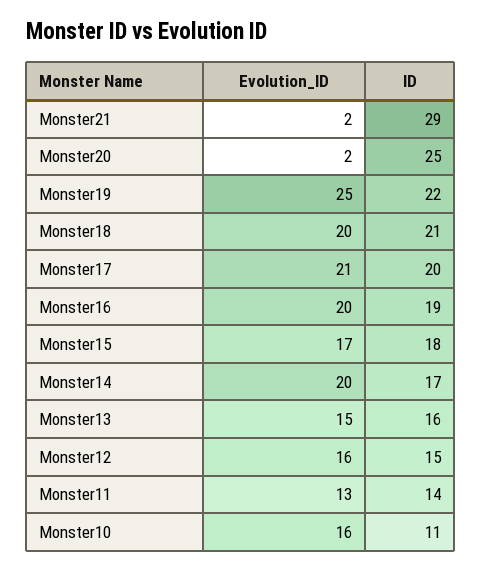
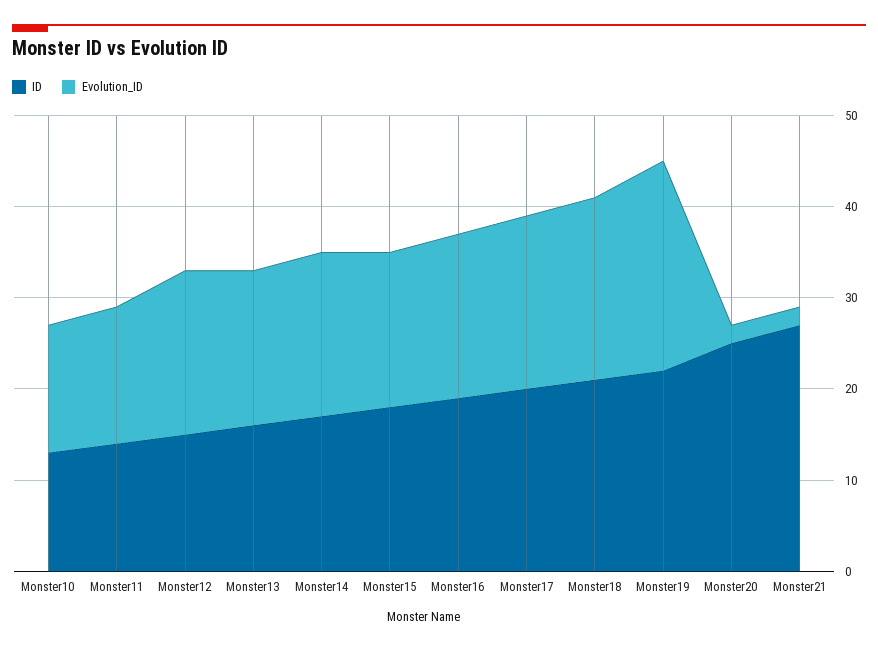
  {
    "Evolution_ID": {
      "Monster21": 2,
      "Monster20": 2,
-     "Monster19": 25,
+     "Monster19": 23,
      "Monster18": 20,
-     "Monster17": 21,
+     "Monster17": 19,
-     "Monster16": 20,
+     "Monster16": 18,
      "Monster15": 17,
-     "Monster14": 20,
+     "Monster14": 18,
-     "Monster13": 15,
+     "Monster13": 17,
-     "Monster12": 16,
+     "Monster12": 18,
-     "Monster11": 13,
+     "Monster11": 15,
-     "Monster10": 16
+     "Monster10": 14
    },
    "ID": {
-     "Monster21": 29,
+     "Monster21": 27,
      "Monster20": 25,
      "Monster19": 22,
      "Monster18": 21,
      "Monster17": 20,
      "Monster16": 19,
      "Monster15": 18,
      "Monster14": 17,
      "Monster13": 16,
      "Monster12": 15,
      "Monster11": 14,
-     "Monster10": 11
+     "Monster10": 13
    }
  }

